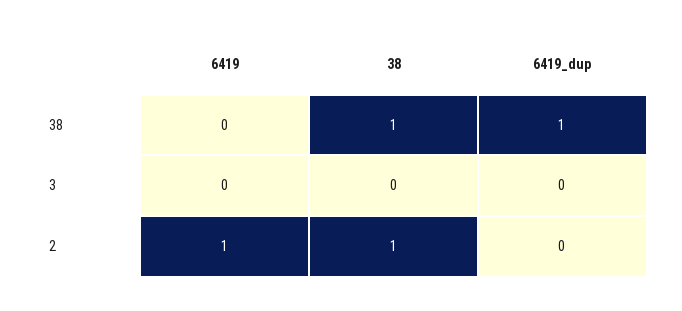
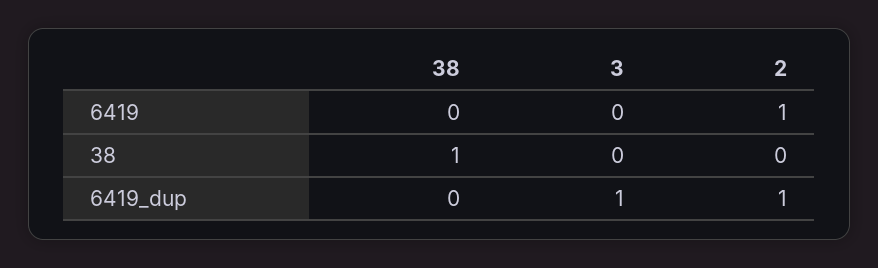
  {
    "6419": {
      "38": 0,
      "3": 0,
      "2": 1
    },
    "38": {
      "38": 1,
      "3": 0,
-     "2": 1
+     "2": 0
    },
    "6419_dup": {
-     "38": 1,
+     "38": 0,
-     "3": 0,
+     "3": 1,
-     "2": 0
+     "2": 1
    }
  }

